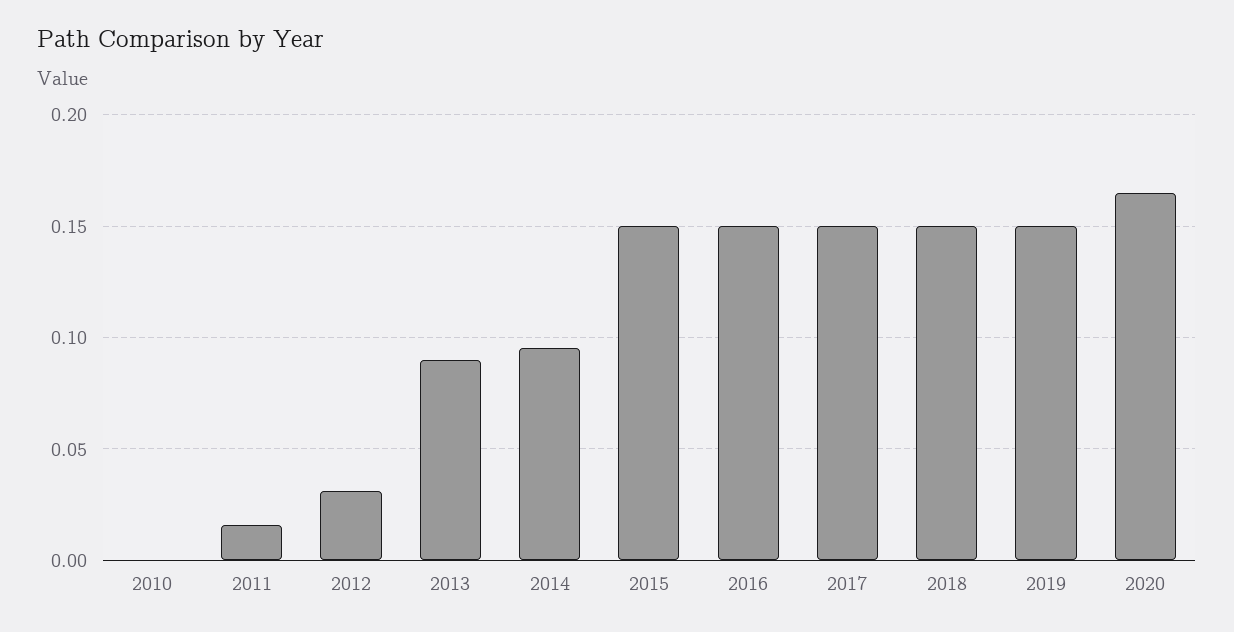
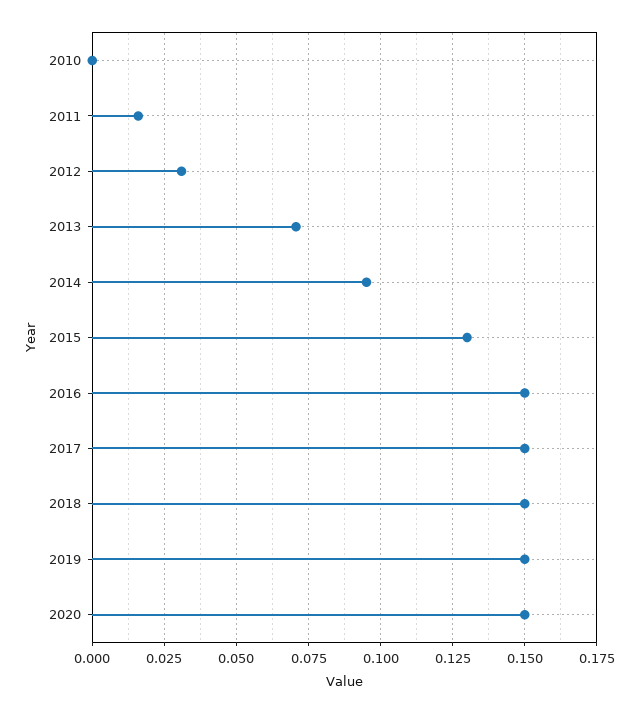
  {
    "2010": 0,
    "2011": 0.015,
    "2012": 0.03,
-   "2013": 0.09,
+   "2013": 0.07,
    "2014": 0.095,
-   "2015": 0.15,
+   "2015": 0.13,
    "2016": 0.15,
    "2017": 0.15,
    "2018": 0.15,
    "2019": 0.15,
-   "2020": 0.165
+   "2020": 0.15
  }

